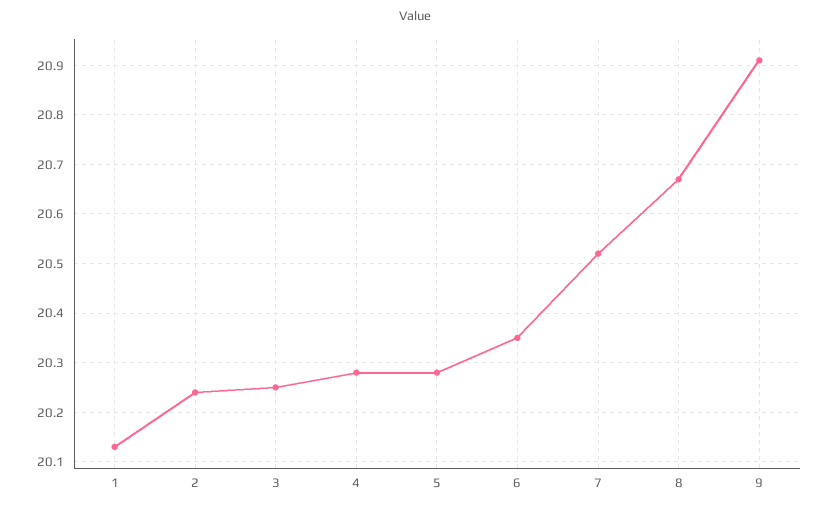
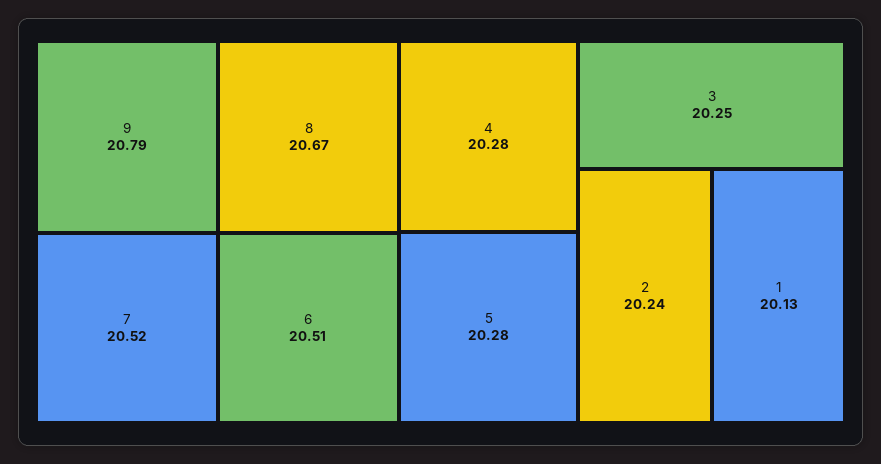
  {
    "1": 20.13,
    "2": 20.24,
    "3": 20.25,
    "4": 20.28,
    "5": 20.28,
-   "6": 20.35,
+   "6": 20.51,
    "7": 20.52,
    "8": 20.67,
-   "9": 20.9
+   "9": 20.79
  }

